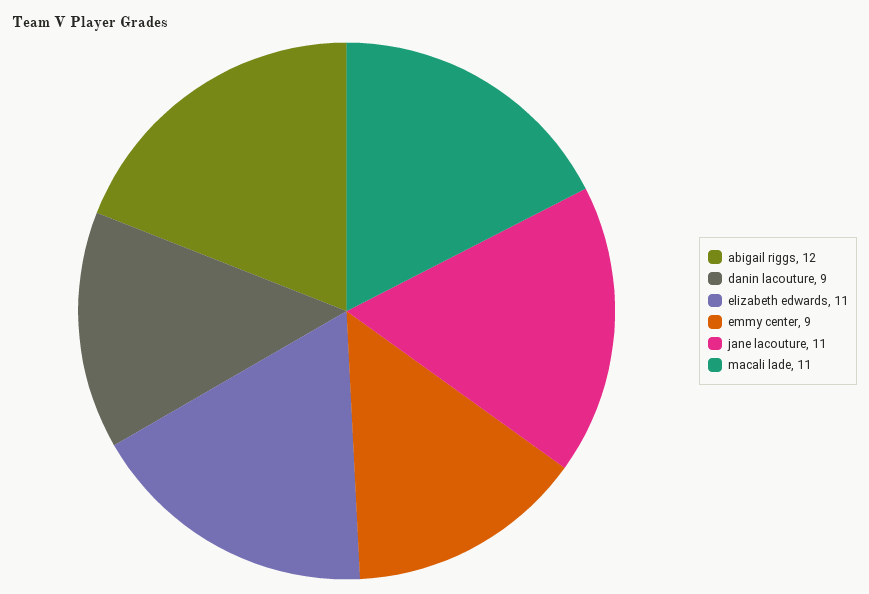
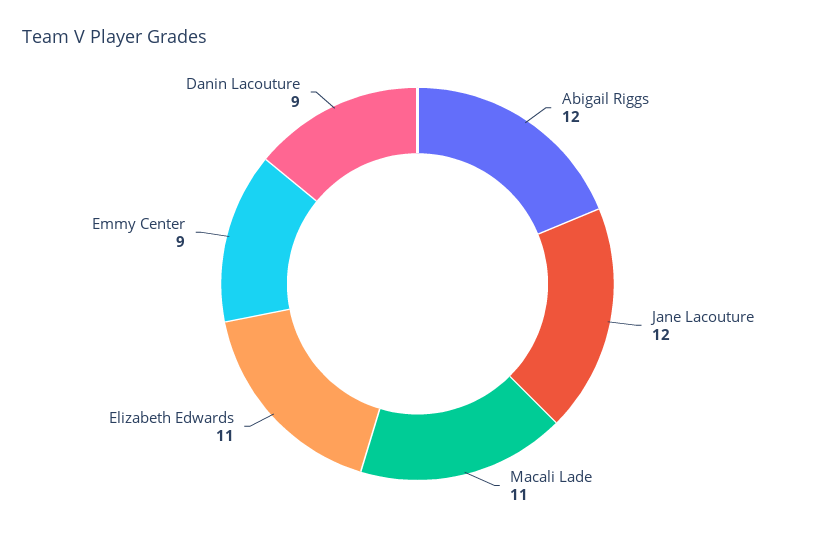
  {
    "abigail riggs": 12,
    "danin lacouture": 9,
    "elizabeth edwards": 11,
    "emmy center": 9,
-   "jane lacouture": 11,
+   "jane lacouture": 12,
    "macali lade": 11
  }

